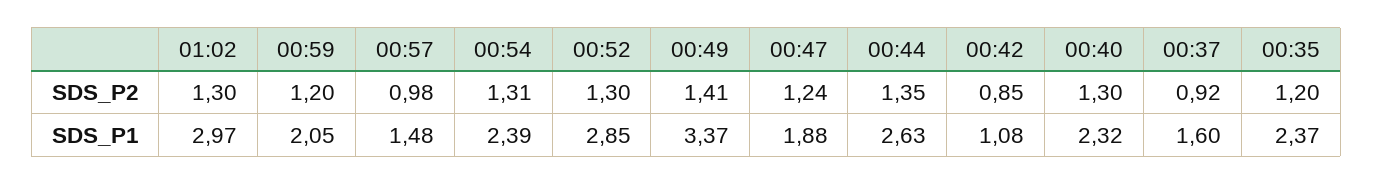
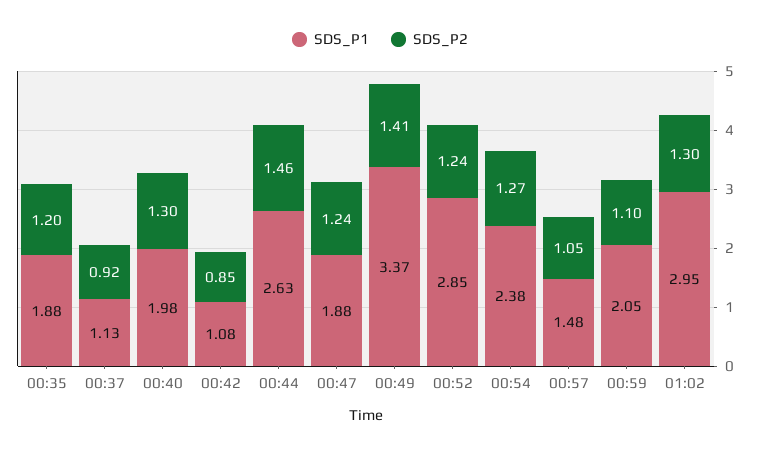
  {
    "SDS_P2": {
      "01:02": 1.3,
-     "00:59": 1.2,
+     "00:59": 1.1,
-     "00:57": 0.98,
+     "00:57": 1.05,
-     "00:54": 1.31,
+     "00:54": 1.27,
-     "00:52": 1.3,
+     "00:52": 1.24,
      "00:49": 1.41,
      "00:47": 1.24,
-     "00:44": 1.35,
+     "00:44": 1.46,
      "00:42": 0.85,
      "00:40": 1.3,
      "00:37": 0.92,
      "00:35": 1.2
    },
    "SDS_P1": {
-     "01:02": 2.97,
+     "01:02": 2.95,
      "00:59": 2.05,
      "00:57": 1.48,
-     "00:54": 2.39,
+     "00:54": 2.38,
      "00:52": 2.85,
      "00:49": 3.37,
      "00:47": 1.88,
      "00:44": 2.63,
      "00:42": 1.08,
-     "00:40": 2.32,
+     "00:40": 1.98,
-     "00:37": 1.6,
+     "00:37": 1.13,
-     "00:35": 2.37
+     "00:35": 1.88
    }
  }

